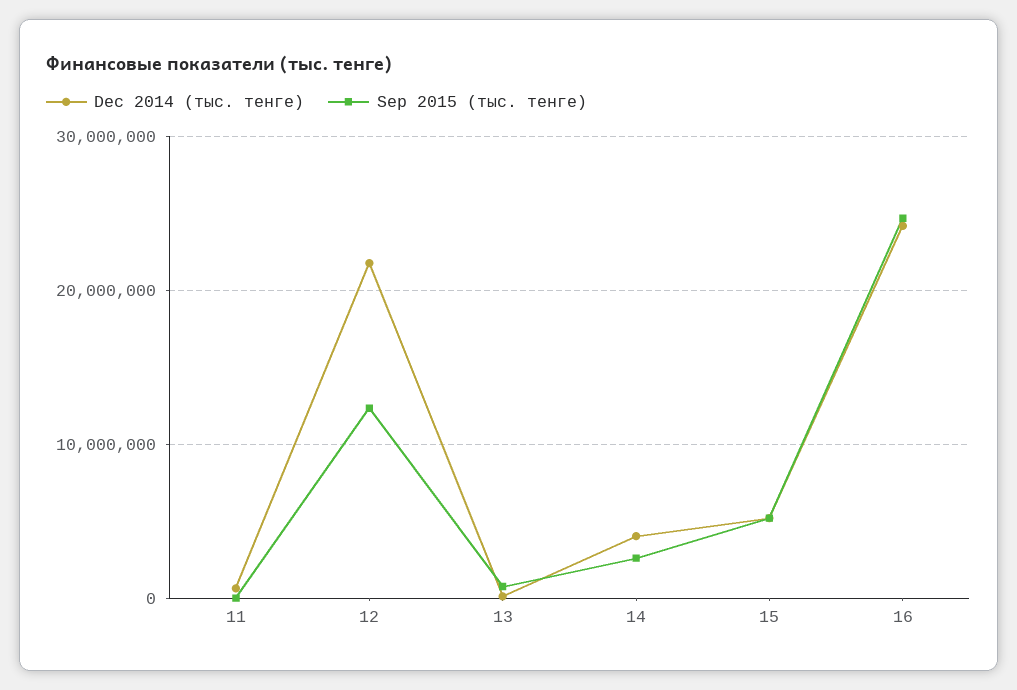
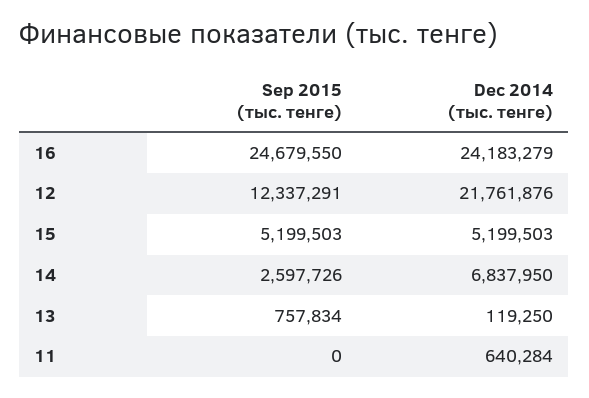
  {
    "Dec 2014 (тыс. тенге)": {
      "11": 640284,
      "12": 21761876,
      "13": 119250,
-     "14": 4000000,
+     "14": 6837950,
      "15": 5199503,
      "16": 24183279
    },
    "Sep 2015 (тыс. тенге)": {
      "11": 0,
      "12": 12337291,
      "13": 757834,
      "14": 2597726,
      "15": 5199503,
      "16": 24679550
    }
  }

